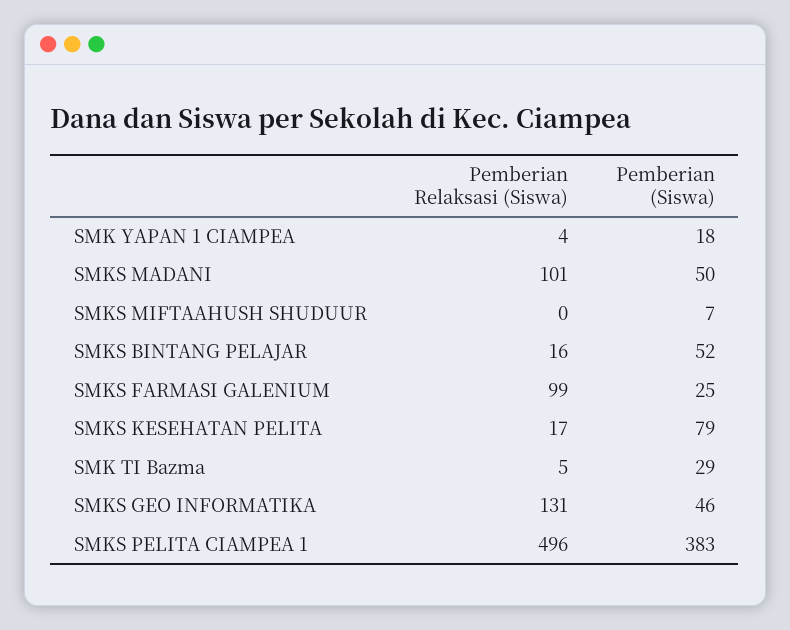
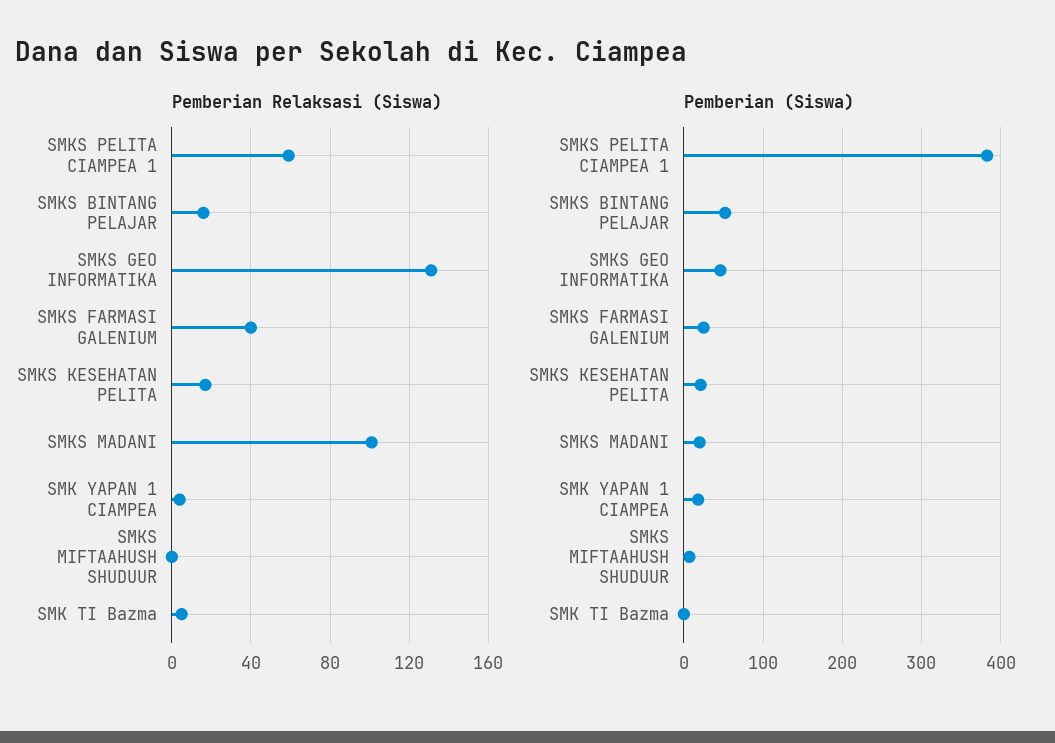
  {
    "Pemberian Relaksasi (Siswa)": {
      "SMK YAPAN 1 CIAMPEA": 4,
      "SMKS MADANI": 101,
      "SMKS MIFTAAHUSH SHUDUUR": 0,
      "SMKS BINTANG PELAJAR": 16,
-     "SMKS FARMASI GALENIUM": 99,
+     "SMKS FARMASI GALENIUM": 40,
      "SMKS KESEHATAN PELITA": 17,
      "SMK TI Bazma": 5,
      "SMKS GEO INFORMATIKA": 131,
-     "SMKS PELITA CIAMPEA 1": 496
+     "SMKS PELITA CIAMPEA 1": 60
    },
    "Pemberian (Siswa)": {
      "SMK YAPAN 1 CIAMPEA": 18,
-     "SMKS MADANI": 50,
+     "SMKS MADANI": 20,
      "SMKS MIFTAAHUSH SHUDUUR": 7,
      "SMKS BINTANG PELAJAR": 52,
      "SMKS FARMASI GALENIUM": 25,
-     "SMKS KESEHATAN PELITA": 79,
+     "SMKS KESEHATAN PELITA": 20,
-     "SMK TI Bazma": 29,
+     "SMK TI Bazma": 0,
      "SMKS GEO INFORMATIKA": 46,
      "SMKS PELITA CIAMPEA 1": 383
    }
  }

